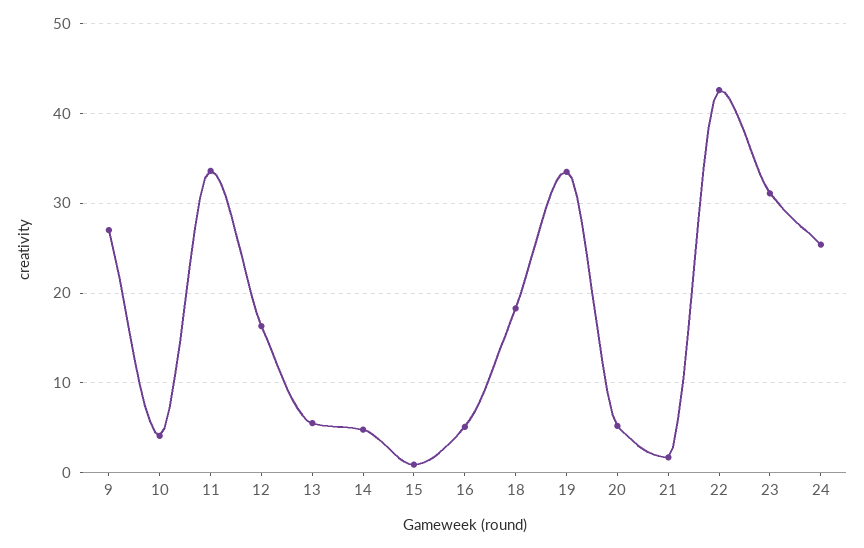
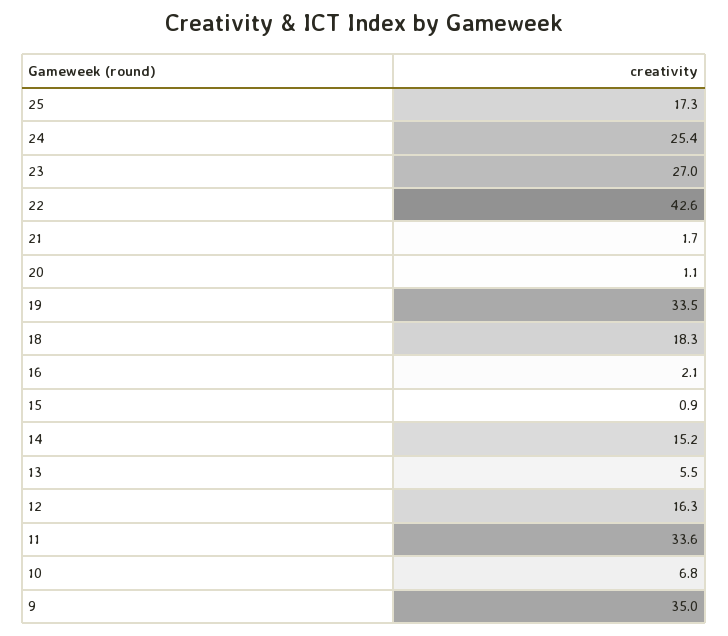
  {
-   "9": 27,
+   "9": 35,
-   "10": 4,
+   "10": 6.8,
    "11": 33.6,
    "12": 16.3,
    "13": 5.5,
-   "14": 5,
+   "14": 15.2,
    "15": 0.9,
-   "16": 5,
+   "16": 2.1,
    "18": 18.3,
    "19": 33.5,
-   "20": 5,
+   "20": 1.1,
    "21": 1.7,
    "22": 42.6,
-   "23": 31,
+   "23": 27,
-   "24": 25.4
+   "24": 25.4,
+   "25": 17.3
  }

